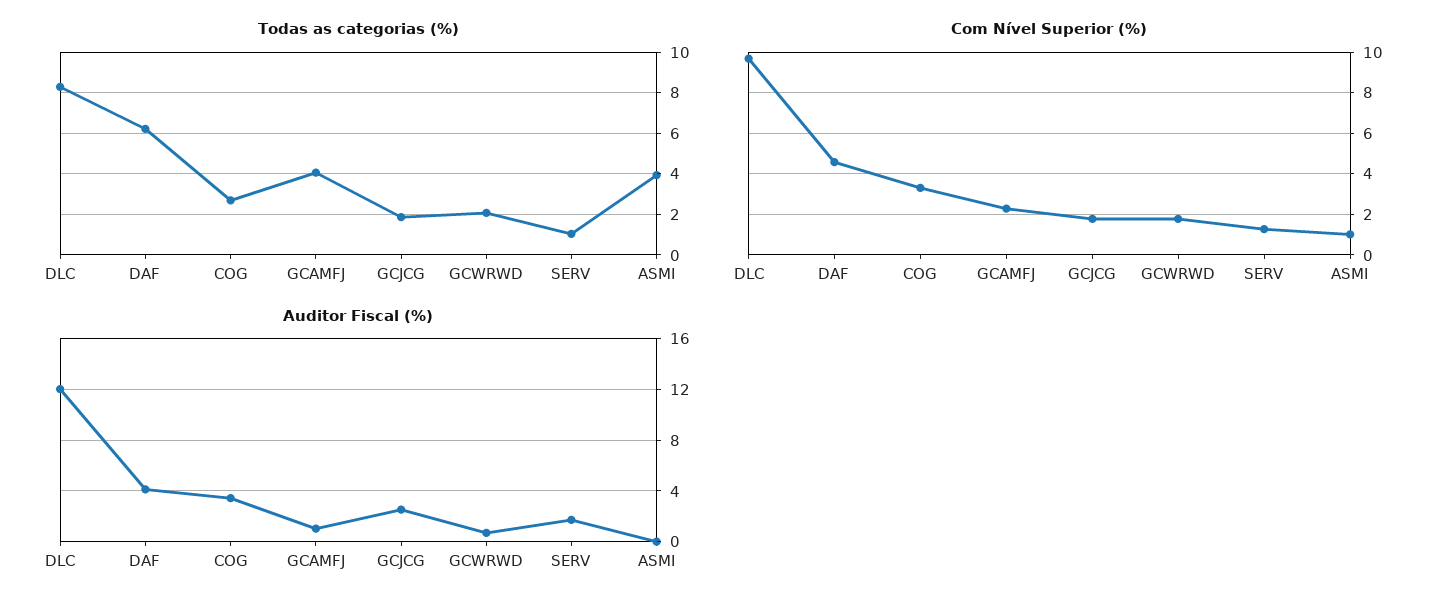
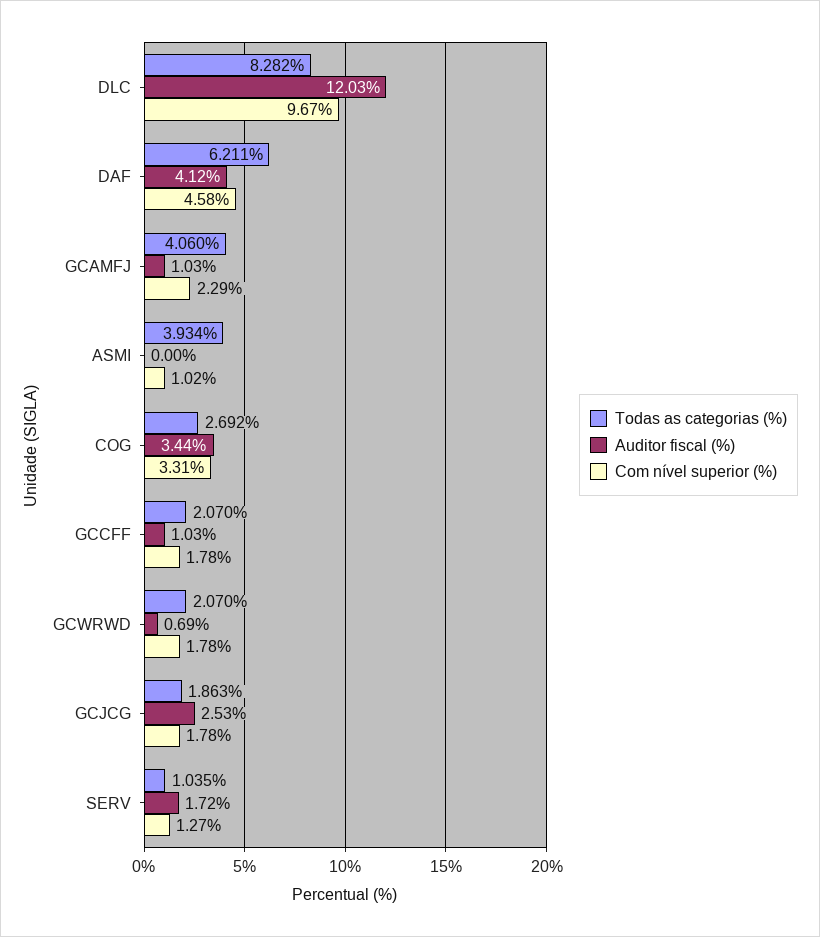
  {
    "Todas as categorias (%)": {
      "DLC": 8.282,
      "DAF": 6.211,
      "COG": 2.692,
      "GCAMFJ": 4.06,
      "GCJCG": 1.863,
      "GCWRWD": 2.07,
      "SERV": 1.035,
-     "ASMI": 3.934
+     "ASMI": 3.934,
+     "GCCFF": 2.07
    },
    "Com Nível Superior (%)": {
      "DLC": 9.67,
      "DAF": 4.58,
      "COG": 3.31,
      "GCAMFJ": 2.29,
      "GCJCG": 1.78,
      "GCWRWD": 1.78,
      "SERV": 1.27,
-     "ASMI": 1.02
+     "ASMI": 1.02,
+     "GCCFF": 1.78
    },
    "Auditor Fiscal (%)": {
      "DLC": 12.03,
      "DAF": 4.12,
      "COG": 3.44,
      "GCAMFJ": 1.03,
      "GCJCG": 2.53,
      "GCWRWD": 0.69,
      "SERV": 1.72,
-     "ASMI": 0
+     "ASMI": 0,
+     "GCCFF": 1.03
    }
  }

